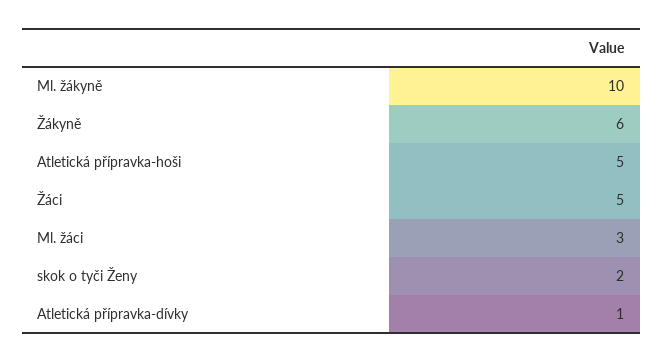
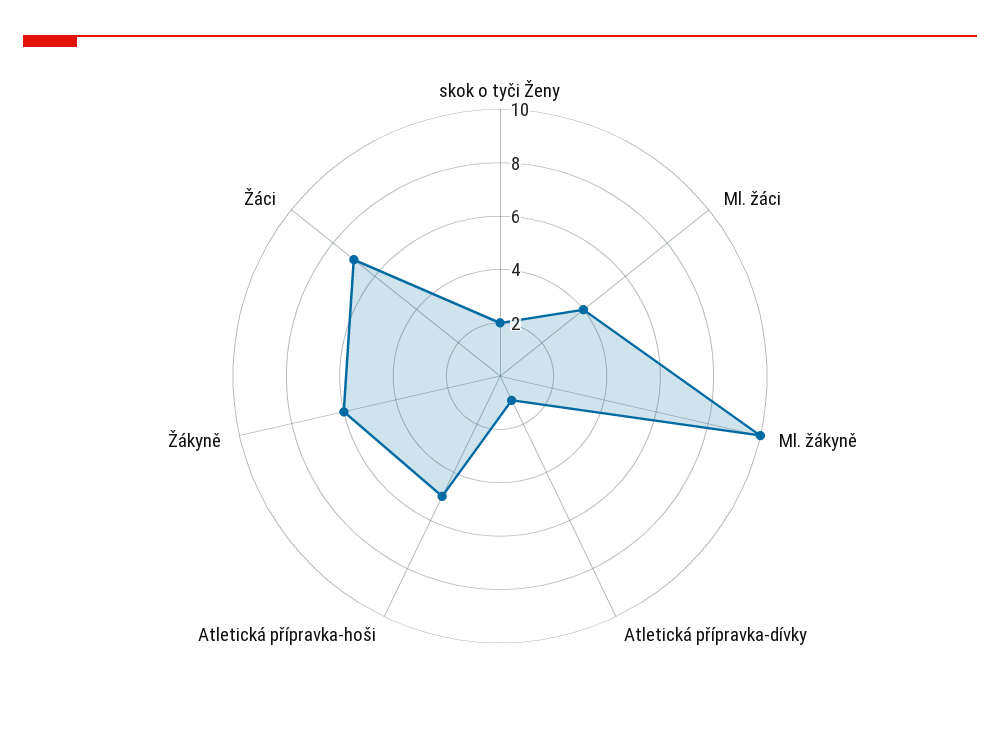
  {
    "Ml. žákyně": 10,
    "Žákyně": 6,
    "Atletická přípravka-hoši": 5,
-   "Žáci": 5,
+   "Žáci": 7,
-   "Ml. žáci": 3,
+   "Ml. žáci": 4,
    "skok o tyči Ženy": 2,
    "Atletická přípravka-dívky": 1
  }

